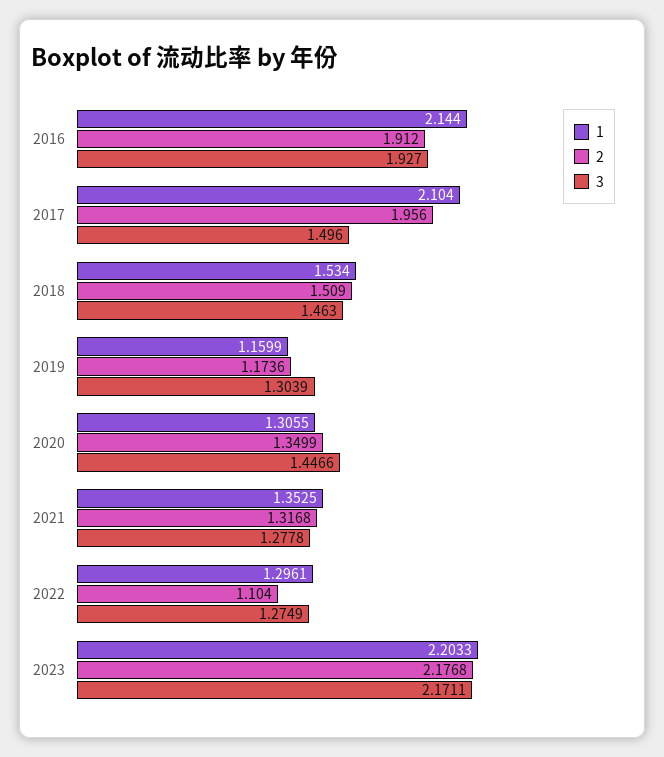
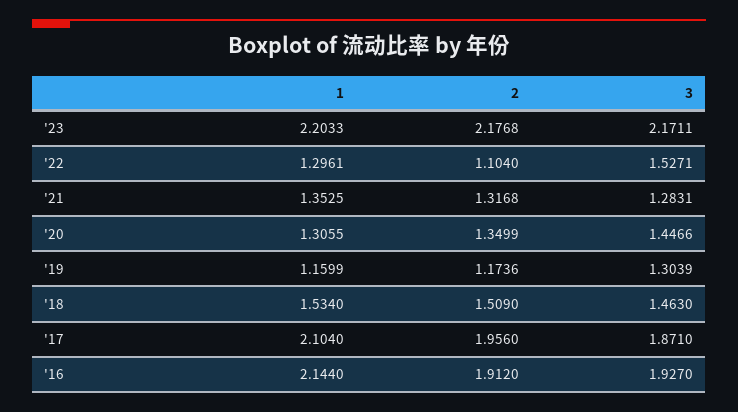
  {
    "1": {
      "2016": 2.144,
      "2017": 2.104,
      "2018": 1.534,
      "2019": 1.1599,
      "2020": 1.3055,
      "2021": 1.3525,
      "2022": 1.2961,
      "2023": 2.2033
    },
    "2": {
      "2016": 1.912,
      "2017": 1.956,
      "2018": 1.509,
      "2019": 1.1736,
      "2020": 1.3499,
      "2021": 1.3168,
      "2022": 1.104,
      "2023": 2.1768
    },
    "3": {
      "2016": 1.927,
-     "2017": 1.496,
+     "2017": 1.871,
      "2018": 1.463,
      "2019": 1.3039,
      "2020": 1.4466,
-     "2021": 1.2778,
+     "2021": 1.2831,
-     "2022": 1.2749,
+     "2022": 1.5271,
      "2023": 2.1711
    }
  }

